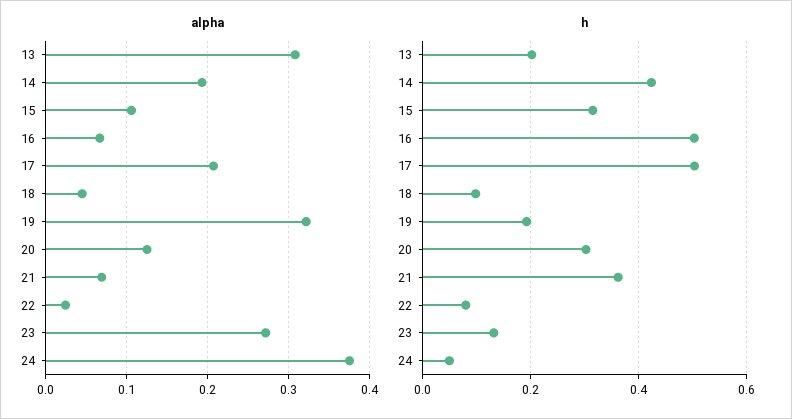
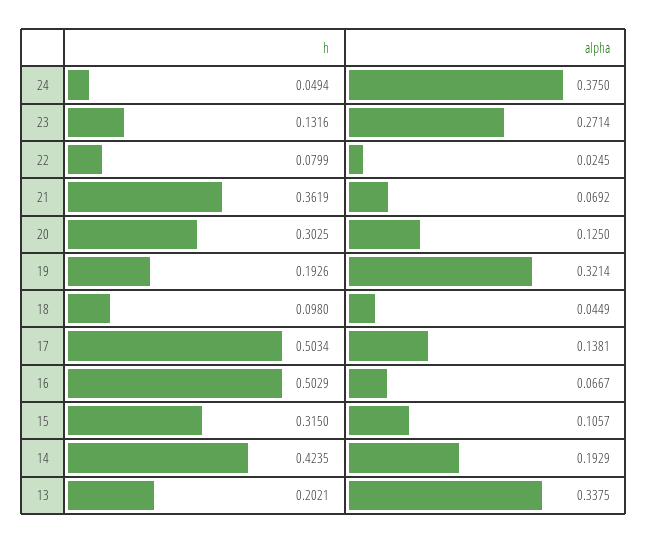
  {
    "alpha": {
-     "13": 0.31,
+     "13": 0.3375,
      "14": 0.1929,
      "15": 0.1057,
      "16": 0.0667,
-     "17": 0.21,
+     "17": 0.1381,
      "18": 0.0449,
      "19": 0.3214,
      "20": 0.125,
      "21": 0.0692,
      "22": 0.0245,
      "23": 0.2714,
      "24": 0.375
    },
    "h": {
      "13": 0.2021,
      "14": 0.4235,
      "15": 0.315,
      "16": 0.5029,
      "17": 0.5034,
      "18": 0.098,
      "19": 0.1926,
      "20": 0.3025,
      "21": 0.3619,
      "22": 0.0799,
      "23": 0.1316,
      "24": 0.0494
    }
  }

